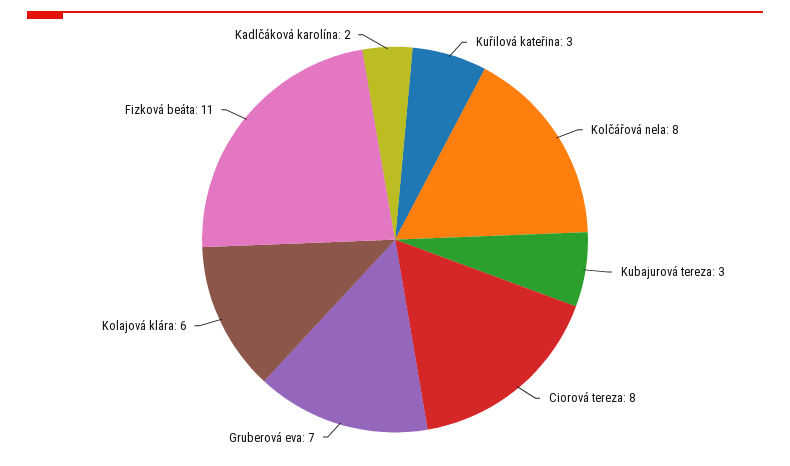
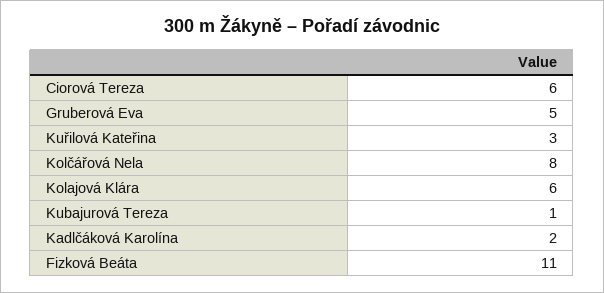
  {
    "Kuřilová kateřina": 3,
    "Kolčářová nela": 8,
-   "Kubajurová tereza": 3,
+   "Kubajurová tereza": 1,
-   "Ciorová tereza": 8,
+   "Ciorová tereza": 6,
-   "Gruberová eva": 7,
+   "Gruberová eva": 5,
    "Kolajová klára": 6,
    "Fizková beáta": 11,
    "Kadlčáková karolína": 2
  }

